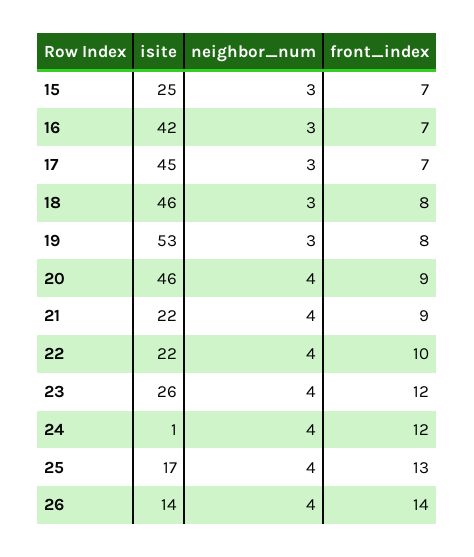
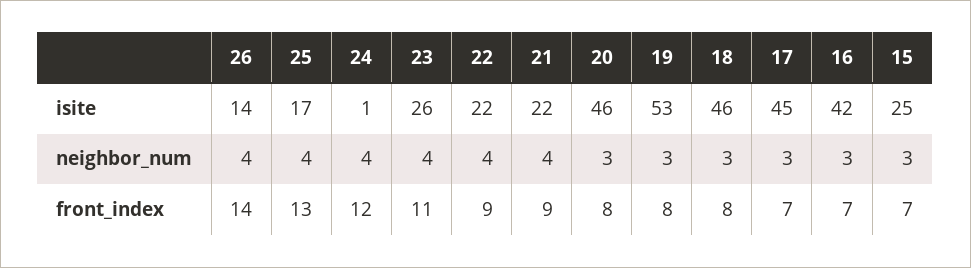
  {
    "isite": {
      "15": 25,
      "16": 42,
      "17": 45,
      "18": 46,
      "19": 53,
      "20": 46,
      "21": 22,
      "22": 22,
      "23": 26,
      "24": 1,
      "25": 17,
      "26": 14
    },
    "neighbor_num": {
      "15": 3,
      "16": 3,
      "17": 3,
      "18": 3,
      "19": 3,
-     "20": 4,
+     "20": 3,
      "21": 4,
      "22": 4,
      "23": 4,
      "24": 4,
      "25": 4,
      "26": 4
    },
    "front_index": {
      "15": 7,
      "16": 7,
      "17": 7,
      "18": 8,
      "19": 8,
-     "20": 9,
+     "20": 8,
      "21": 9,
-     "22": 10,
+     "22": 9,
-     "23": 12,
+     "23": 11,
      "24": 12,
      "25": 13,
      "26": 14
    }
  }

